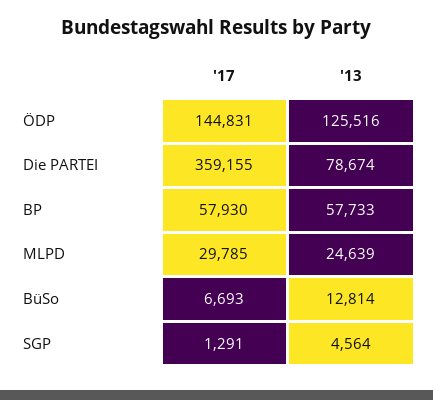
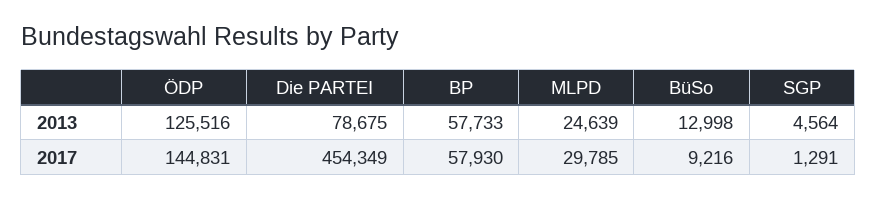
  {
    "'17": {
      "ÖDP": 144831,
-     "Die PARTEI": 359155,
+     "Die PARTEI": 454349,
      "BP": 57930,
      "MLPD": 29785,
-     "BüSo": 6693,
+     "BüSo": 9216,
      "SGP": 1291
    },
    "'13": {
      "ÖDP": 125516,
-     "Die PARTEI": 78674,
+     "Die PARTEI": 78675,
      "BP": 57733,
      "MLPD": 24639,
-     "BüSo": 12814,
+     "BüSo": 12998,
      "SGP": 4564
    }
  }

